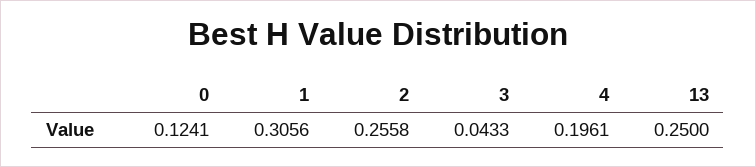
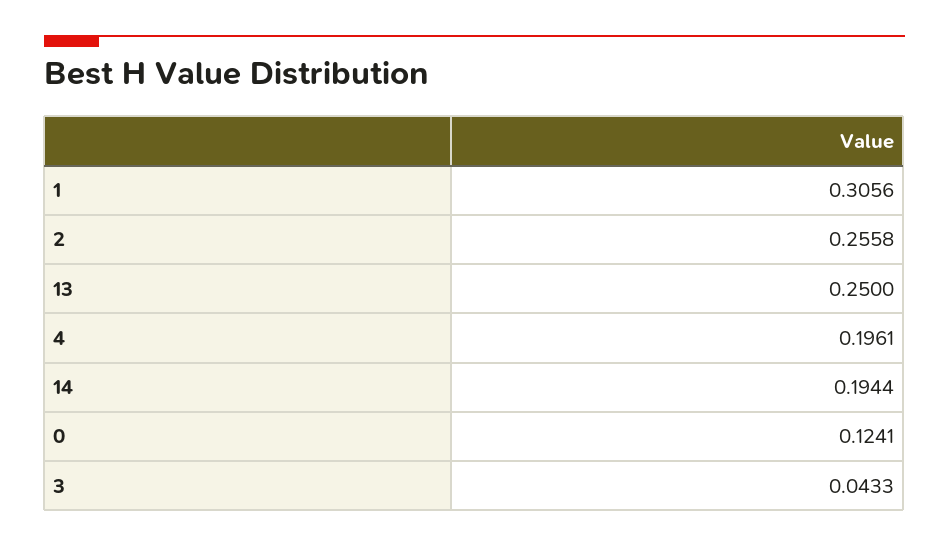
  {
    "0": 0.1241,
    "1": 0.3056,
    "2": 0.2558,
    "3": 0.0433,
    "4": 0.1961,
-   "13": 0.25
+   "13": 0.25,
+   "14": 0.1944
  }

